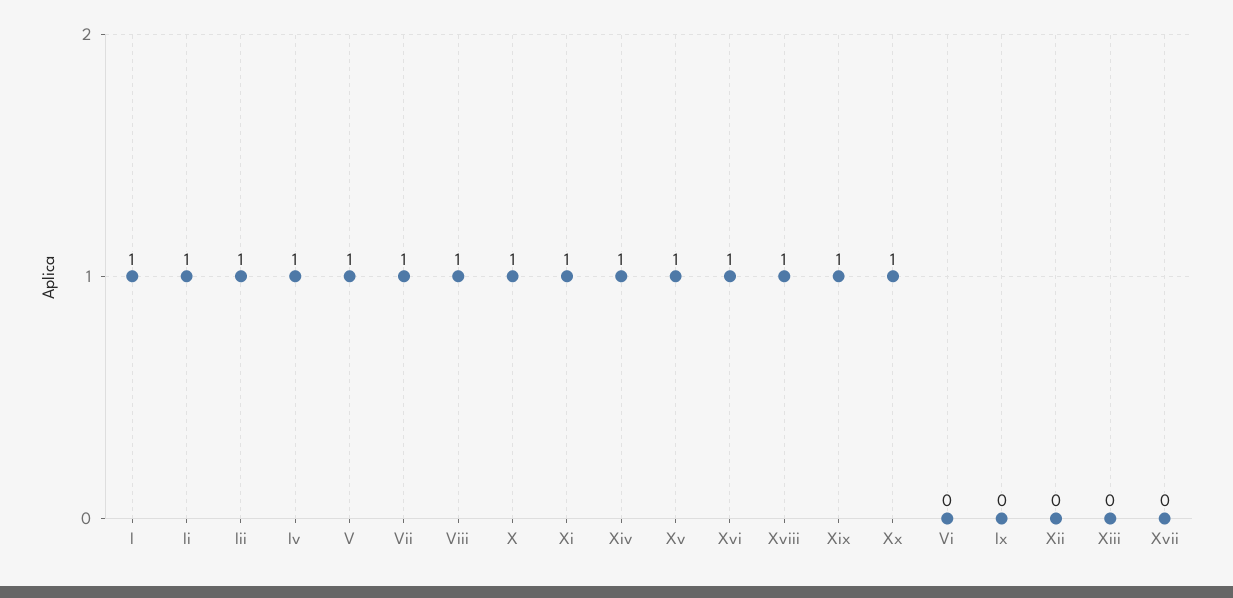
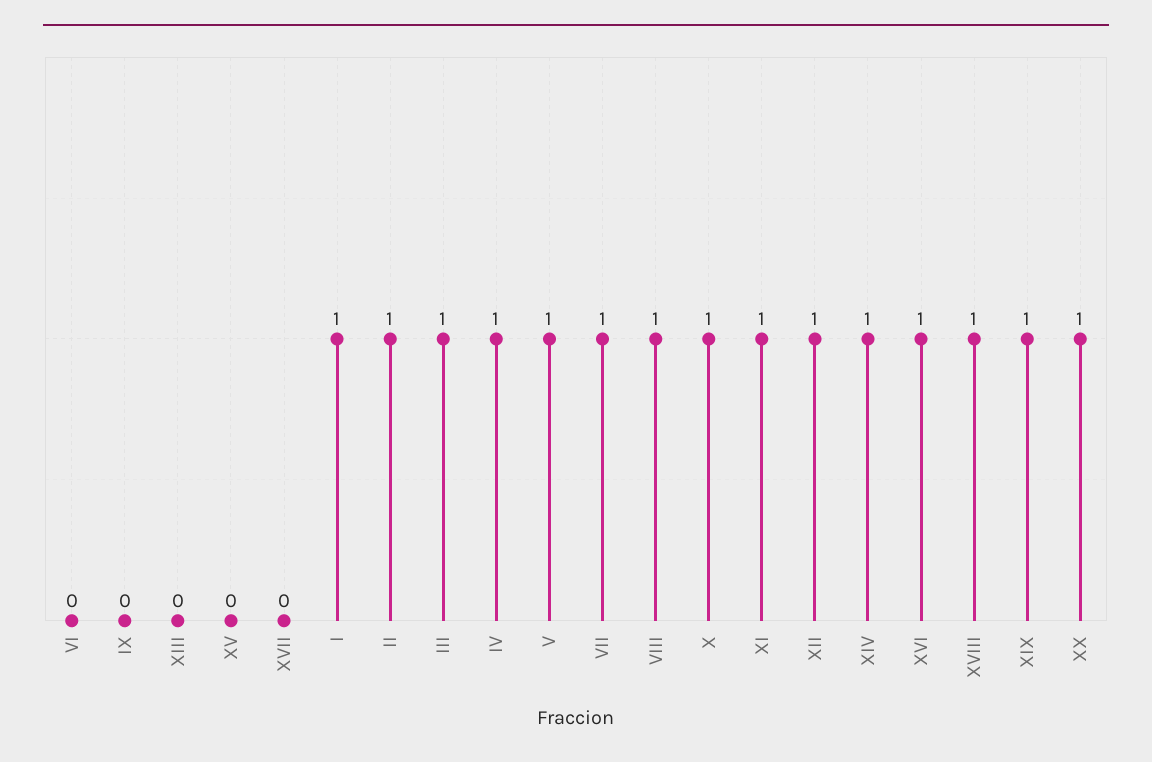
  {
    "I": 1,
    "Ii": 1,
    "Iii": 1,
    "Iv": 1,
    "V": 1,
    "Vii": 1,
    "Viii": 1,
    "X": 1,
    "Xi": 1,
    "Xiv": 1,
-   "Xv": 1,
+   "Xv": 0,
    "Xvi": 1,
    "Xviii": 1,
    "Xix": 1,
    "Xx": 1,
    "Vi": 0,
    "Ix": 0,
-   "Xii": 0,
+   "Xii": 1,
    "Xiii": 0,
    "Xvii": 0
  }

